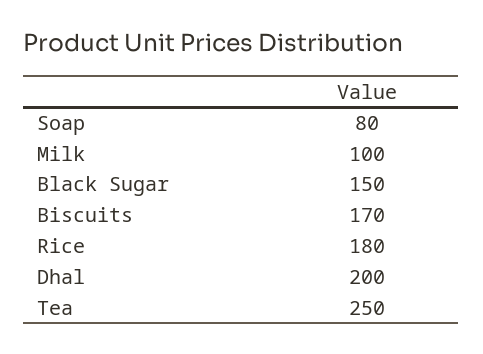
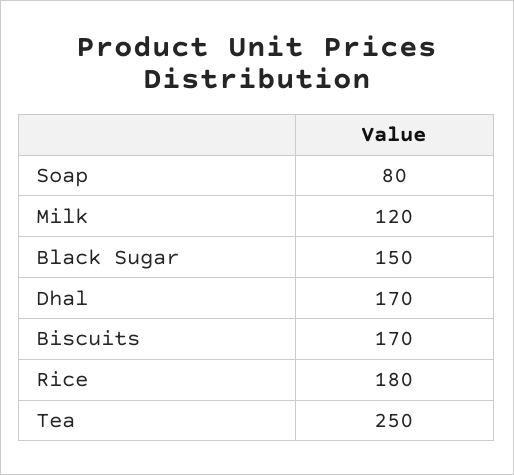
  {
    "Soap": 80,
-   "Milk": 100,
+   "Milk": 120,
    "Black Sugar": 150,
    "Biscuits": 170,
    "Rice": 180,
-   "Dhal": 200,
+   "Dhal": 170,
    "Tea": 250
  }

